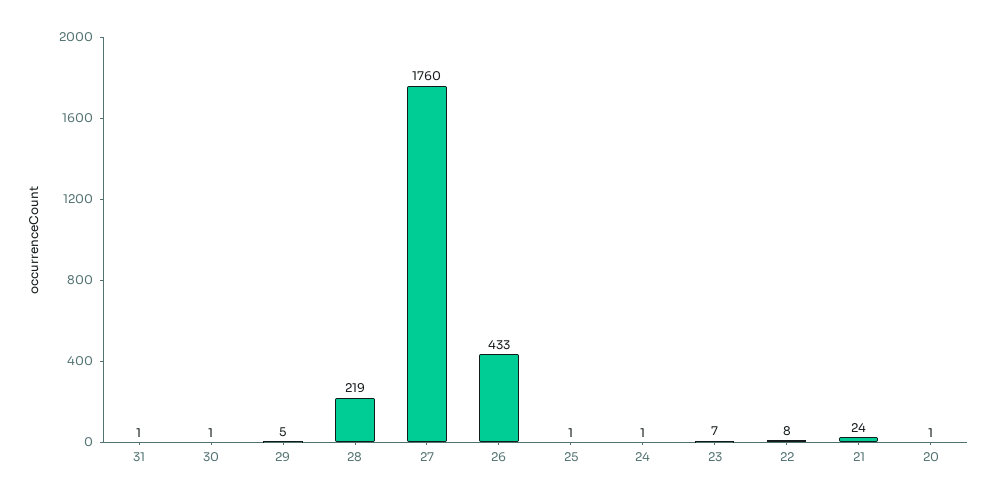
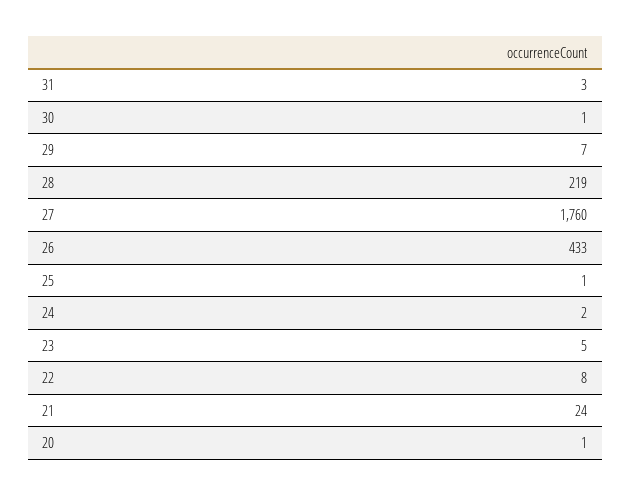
  {
-   "31": 1,
+   "31": 3,
    "30": 1,
-   "29": 5,
+   "29": 7,
    "28": 219,
    "27": 1760,
    "26": 433,
    "25": 1,
-   "24": 1,
+   "24": 2,
-   "23": 7,
+   "23": 5,
    "22": 8,
    "21": 24,
    "20": 1
  }

